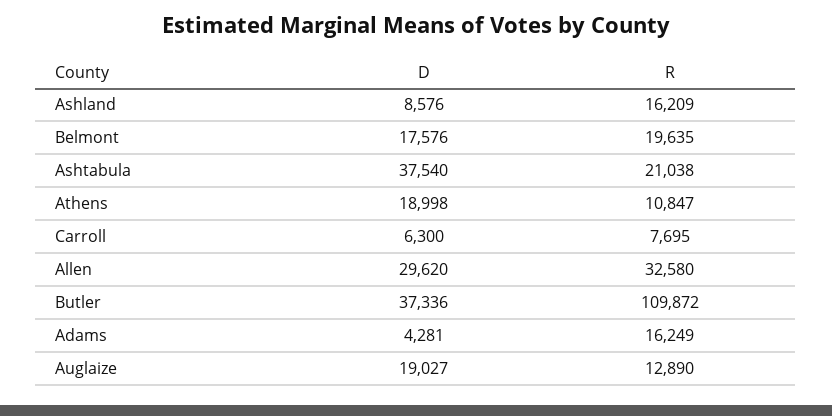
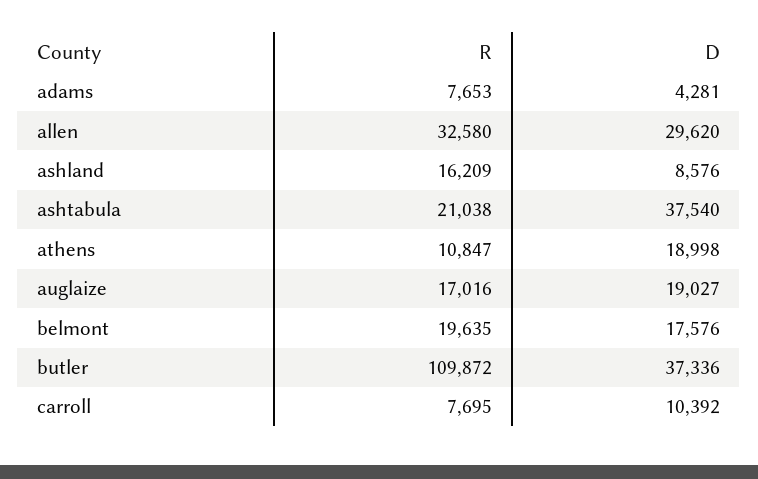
  {
    "D": {
      "Ashland": 8576,
      "Belmont": 17576,
      "Ashtabula": 37540,
      "Athens": 18998,
-     "Carroll": 6300,
+     "Carroll": 10392,
      "Allen": 29620,
      "Butler": 37336,
      "Adams": 4281,
      "Auglaize": 19027
    },
    "R": {
      "Ashland": 16209,
      "Belmont": 19635,
      "Ashtabula": 21038,
      "Athens": 10847,
      "Carroll": 7695,
      "Allen": 32580,
      "Butler": 109872,
-     "Adams": 16249,
+     "Adams": 7653,
-     "Auglaize": 12890
+     "Auglaize": 17016
    }
  }

